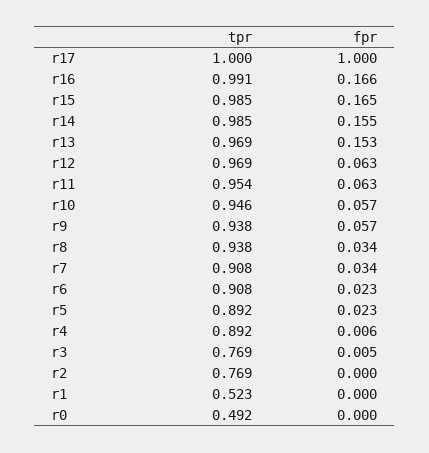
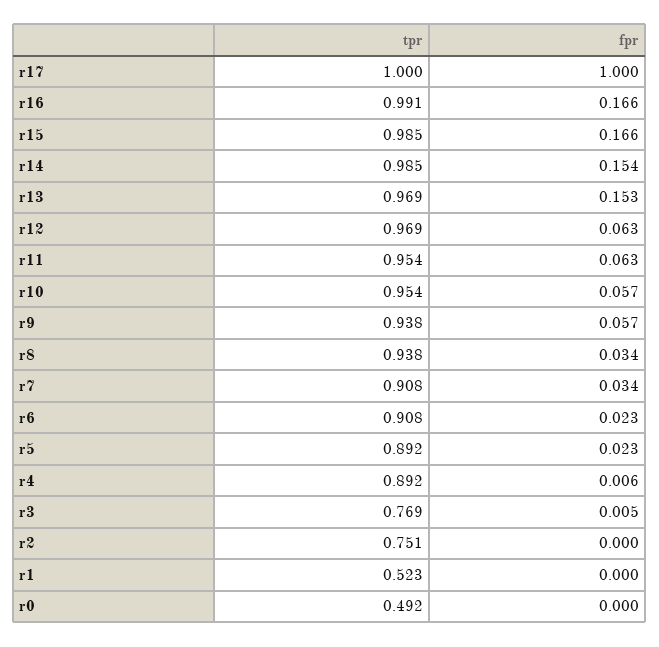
  {
    "tpr": {
      "r17": 1,
      "r16": 0.991,
      "r15": 0.985,
      "r14": 0.985,
      "r13": 0.969,
      "r12": 0.969,
      "r11": 0.954,
-     "r10": 0.946,
+     "r10": 0.954,
      "r9": 0.938,
      "r8": 0.938,
      "r7": 0.908,
      "r6": 0.908,
      "r5": 0.892,
      "r4": 0.892,
      "r3": 0.769,
-     "r2": 0.769,
+     "r2": 0.751,
      "r1": 0.523,
      "r0": 0.492
    },
    "fpr": {
      "r17": 1,
      "r16": 0.166,
-     "r15": 0.165,
+     "r15": 0.166,
-     "r14": 0.155,
+     "r14": 0.154,
      "r13": 0.153,
      "r12": 0.063,
      "r11": 0.063,
      "r10": 0.057,
      "r9": 0.057,
      "r8": 0.034,
      "r7": 0.034,
      "r6": 0.023,
      "r5": 0.023,
      "r4": 0.006,
      "r3": 0.005,
      "r2": 0,
      "r1": 0,
      "r0": 0
    }
  }

